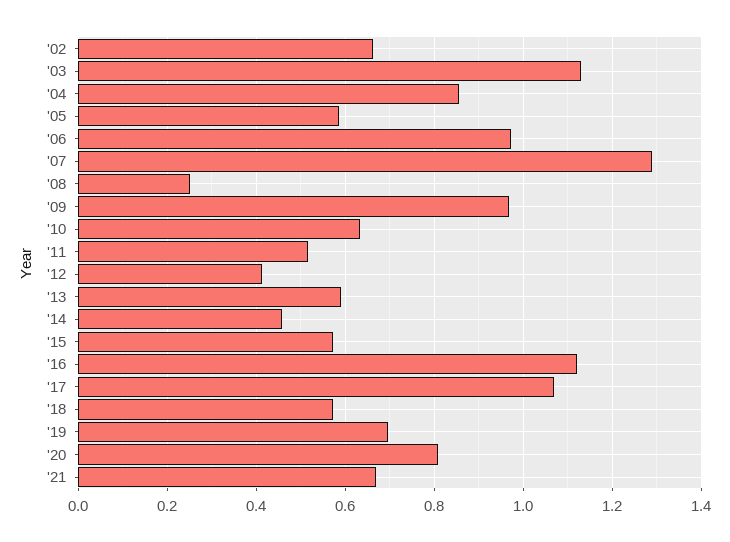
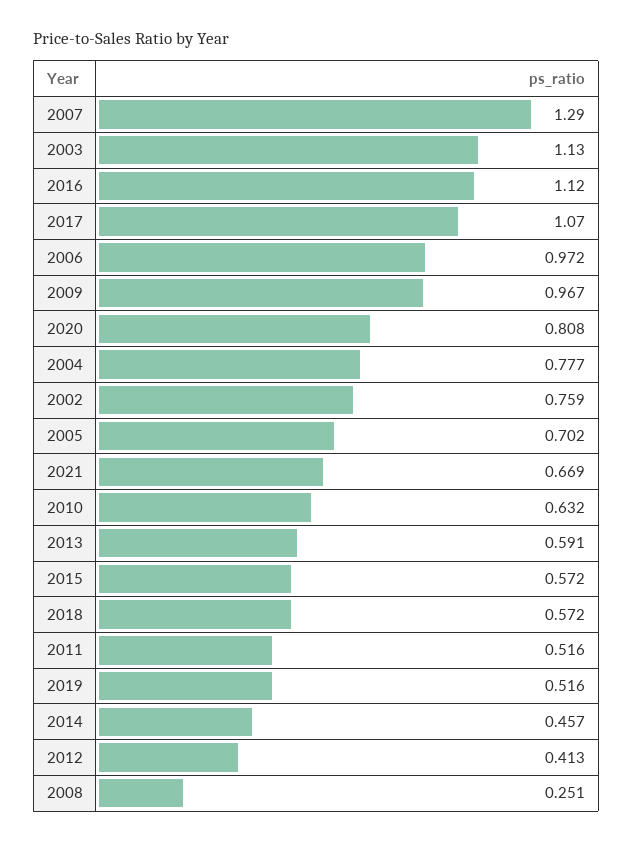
  {
-   "'02": 0.66,
+   "'02": 0.759,
    "'03": 1.13,
-   "'04": 0.86,
+   "'04": 0.777,
-   "'05": 0.58,
+   "'05": 0.702,
    "'06": 0.972,
    "'07": 1.29,
    "'08": 0.251,
    "'09": 0.967,
    "'10": 0.632,
    "'11": 0.516,
    "'12": 0.413,
    "'13": 0.591,
    "'14": 0.457,
    "'15": 0.572,
    "'16": 1.12,
    "'17": 1.07,
    "'18": 0.572,
-   "'19": 0.7,
+   "'19": 0.516,
    "'20": 0.808,
    "'21": 0.669
  }

